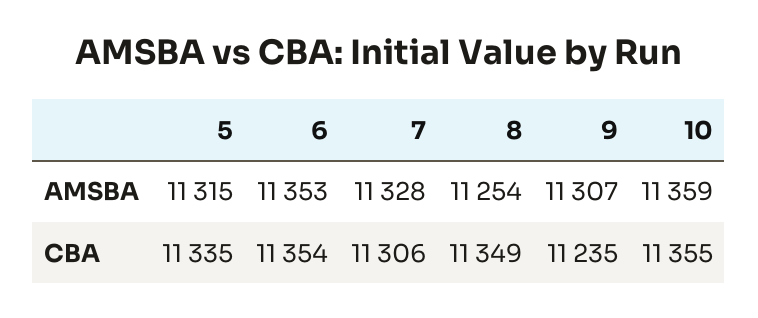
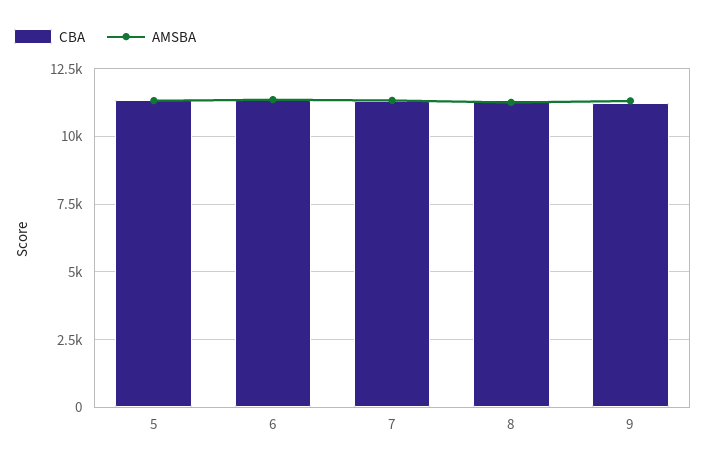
  {
    "AMSBA": {
      "5": 11315,
      "6": 11353,
      "7": 11328,
      "8": 11254,
-     "9": 11307,
+     "9": 11307
-     "10": 11359
    },
    "CBA": {
      "5": 11335,
      "6": 11354,
      "7": 11306,
      "8": 11349,
-     "9": 11235,
+     "9": 11235
-     "10": 11355
    }
  }

